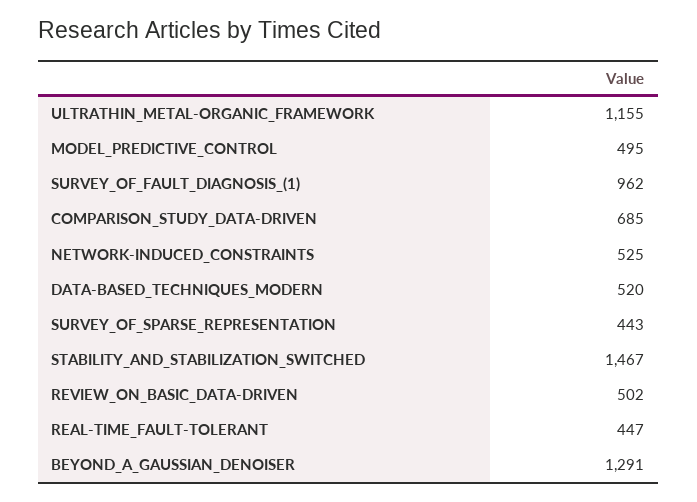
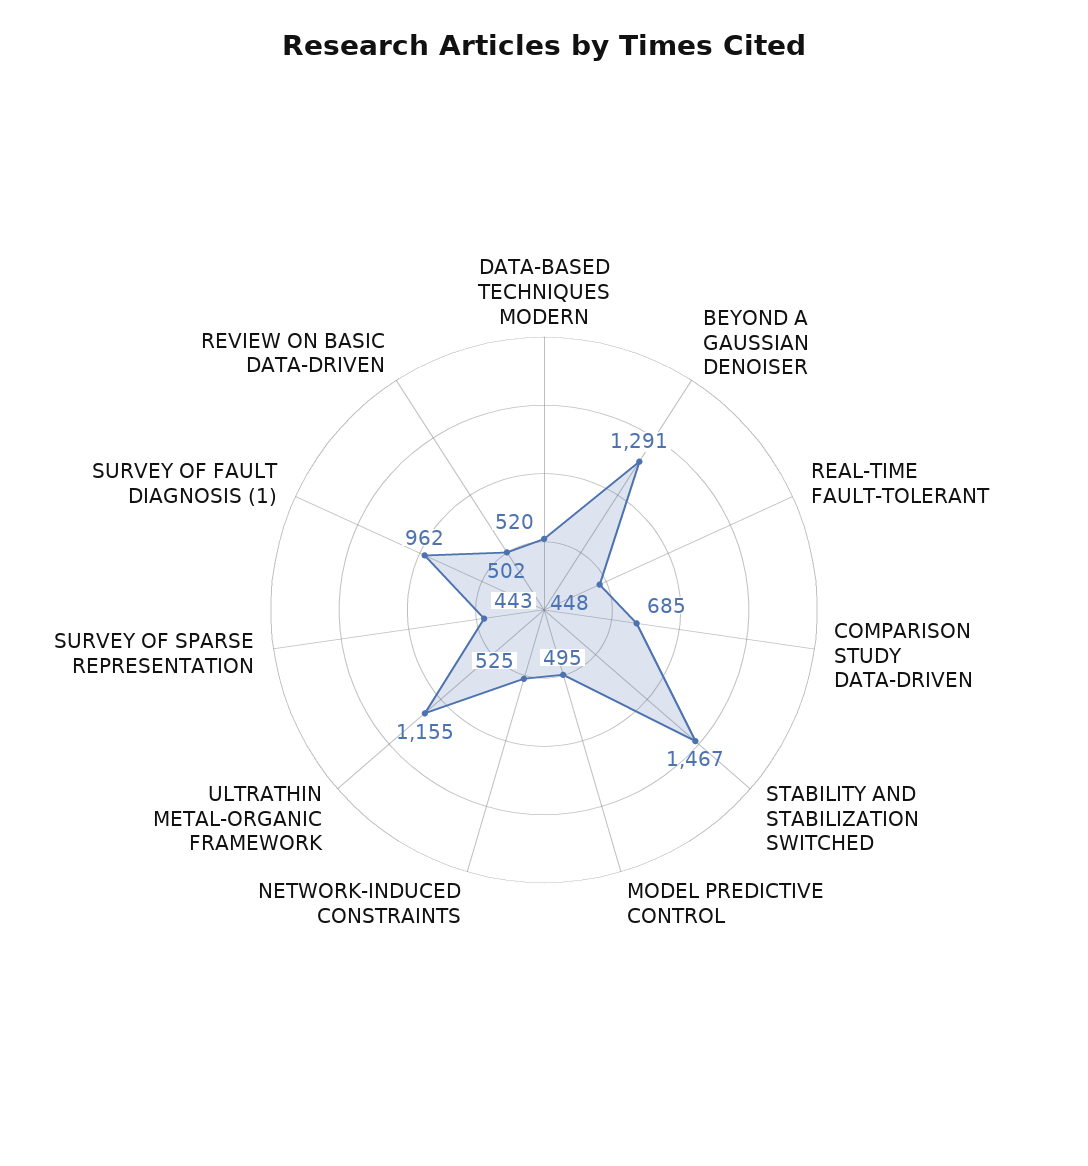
  {
    "ULTRATHIN_METAL-ORGANIC_FRAMEWORK": 1155,
    "MODEL_PREDICTIVE_CONTROL": 495,
    "SURVEY_OF_FAULT_DIAGNOSIS_(1)": 962,
    "COMPARISON_STUDY_DATA-DRIVEN": 685,
    "NETWORK-INDUCED_CONSTRAINTS": 525,
    "DATA-BASED_TECHNIQUES_MODERN": 520,
    "SURVEY_OF_SPARSE_REPRESENTATION": 443,
    "STABILITY_AND_STABILIZATION_SWITCHED": 1467,
    "REVIEW_ON_BASIC_DATA-DRIVEN": 502,
-   "REAL-TIME_FAULT-TOLERANT": 447,
+   "REAL-TIME_FAULT-TOLERANT": 448,
    "BEYOND_A_GAUSSIAN_DENOISER": 1291
  }

